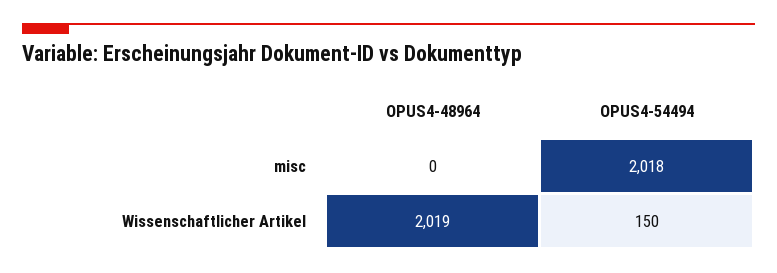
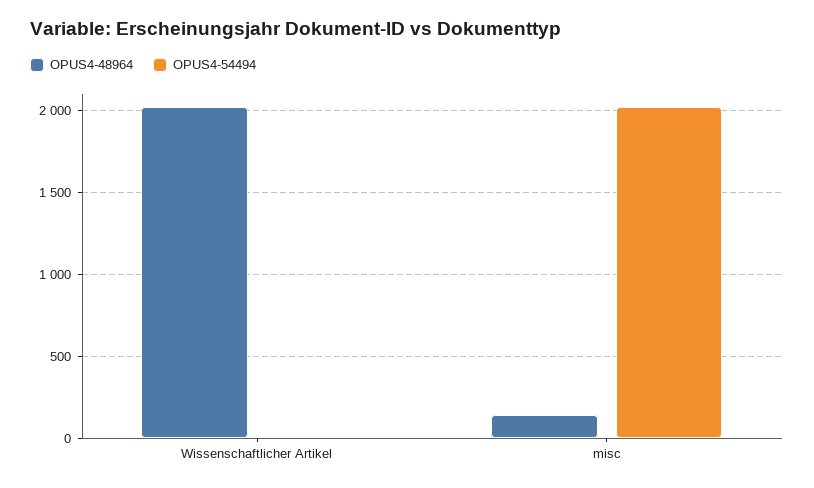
  {
    "OPUS4-48964": {
-     "misc": 0,
+     "misc": 150,
      "Wissenschaftlicher Artikel": 2019
    },
    "OPUS4-54494": {
      "misc": 2018,
-     "Wissenschaftlicher Artikel": 150
+     "Wissenschaftlicher Artikel": 0
    }
  }

